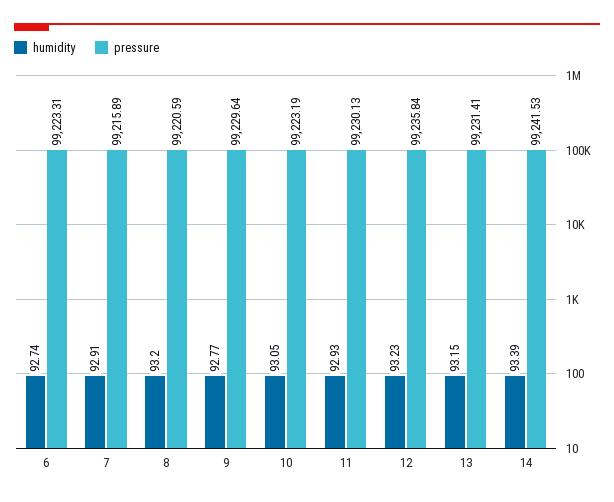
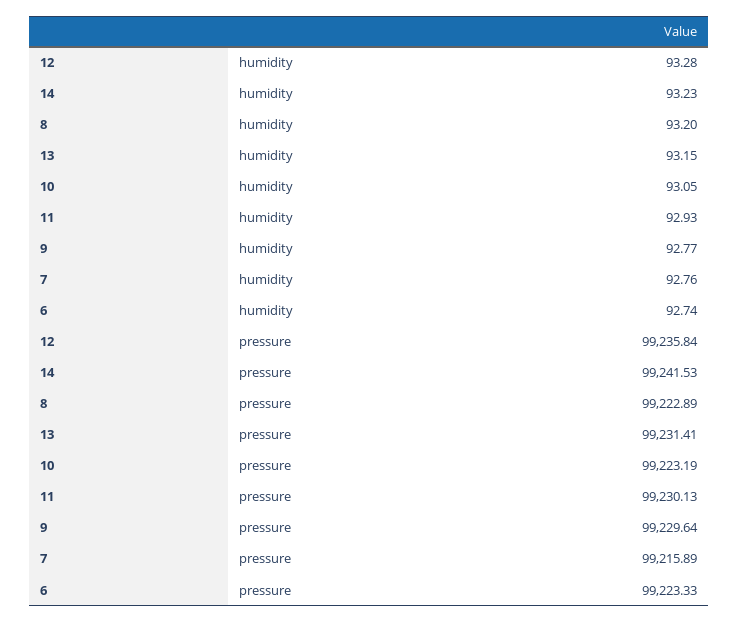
  {
    "humidity": {
      "6": 92.74,
-     "7": 92.91,
+     "7": 92.76,
      "8": 93.2,
      "9": 92.77,
      "10": 93.05,
      "11": 92.93,
-     "12": 93.23,
+     "12": 93.28,
      "13": 93.15,
-     "14": 93.39
+     "14": 93.23
    },
    "pressure": {
-     "6": 99223.31,
+     "6": 99223.33,
      "7": 99215.89,
-     "8": 99220.59,
+     "8": 99222.89,
      "9": 99229.64,
      "10": 99223.19,
      "11": 99230.13,
      "12": 99235.84,
      "13": 99231.41,
      "14": 99241.53
    }
  }

